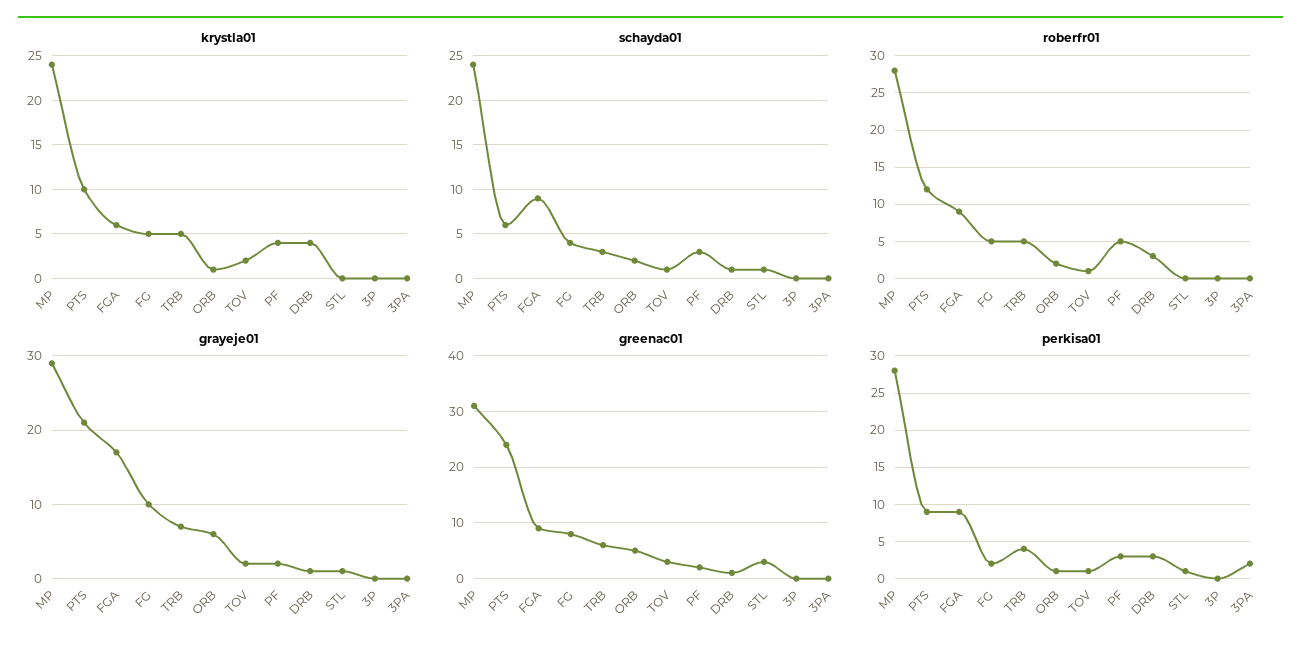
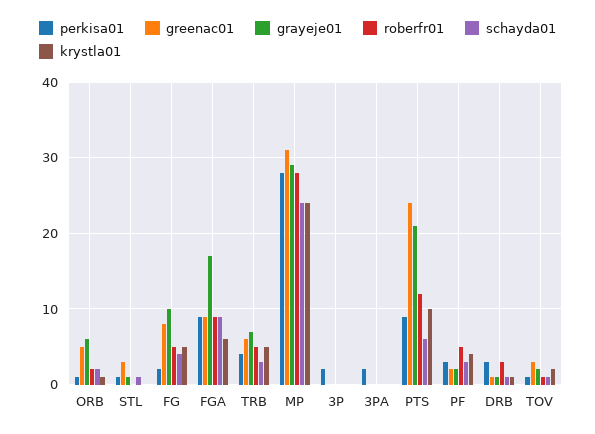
  {
    "krystla01": {
      "MP": 24,
      "PTS": 10,
      "FGA": 6,
      "FG": 5,
      "TRB": 5,
      "ORB": 1,
      "TOV": 2,
      "PF": 4,
-     "DRB": 4,
+     "DRB": 1,
      "STL": 0,
      "3P": 0,
      "3PA": 0
    },
    "schayda01": {
      "MP": 24,
      "PTS": 6,
      "FGA": 9,
      "FG": 4,
      "TRB": 3,
      "ORB": 2,
      "TOV": 1,
      "PF": 3,
      "DRB": 1,
      "STL": 1,
      "3P": 0,
      "3PA": 0
    },
    "roberfr01": {
      "MP": 28,
      "PTS": 12,
      "FGA": 9,
      "FG": 5,
      "TRB": 5,
      "ORB": 2,
      "TOV": 1,
      "PF": 5,
      "DRB": 3,
      "STL": 0,
      "3P": 0,
      "3PA": 0
    },
    "grayeje01": {
      "MP": 29,
      "PTS": 21,
      "FGA": 17,
      "FG": 10,
      "TRB": 7,
      "ORB": 6,
      "TOV": 2,
      "PF": 2,
      "DRB": 1,
      "STL": 1,
      "3P": 0,
      "3PA": 0
    },
    "greenac01": {
      "MP": 31,
      "PTS": 24,
      "FGA": 9,
      "FG": 8,
      "TRB": 6,
      "ORB": 5,
      "TOV": 3,
      "PF": 2,
      "DRB": 1,
      "STL": 3,
      "3P": 0,
      "3PA": 0
    },
    "perkisa01": {
      "MP": 28,
      "PTS": 9,
      "FGA": 9,
      "FG": 2,
      "TRB": 4,
      "ORB": 1,
      "TOV": 1,
      "PF": 3,
      "DRB": 3,
      "STL": 1,
-     "3P": 0,
+     "3P": 2,
      "3PA": 2
    }
  }

